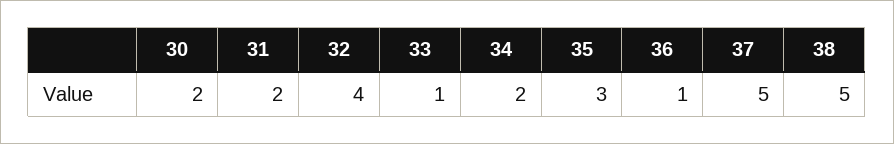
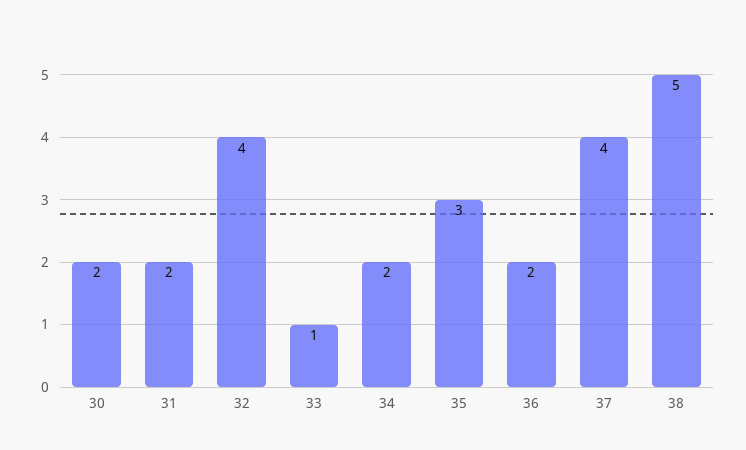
  {
    "30": 2,
    "31": 2,
    "32": 4,
    "33": 1,
    "34": 2,
    "35": 3,
-   "36": 1,
+   "36": 2,
-   "37": 5,
+   "37": 4,
    "38": 5
  }

